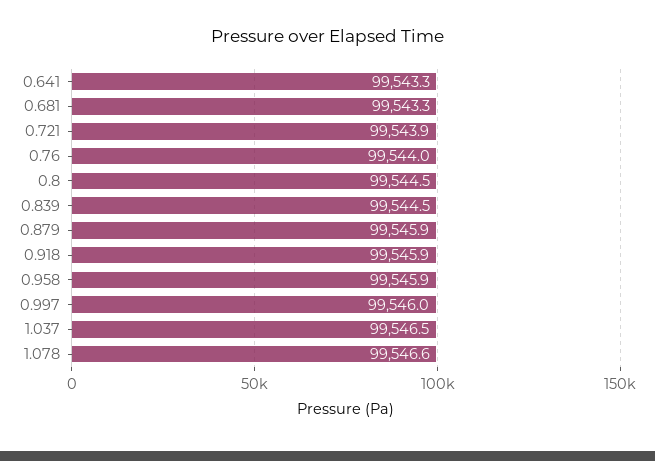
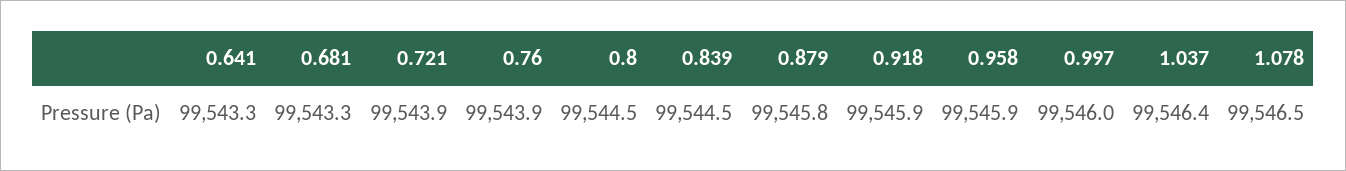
  {
    "0.641": 99543.3,
    "0.681": 99543.3,
    "0.721": 99543.9,
-   "0.76": 99544,
+   "0.76": 99543.9,
    "0.8": 99544.5,
    "0.839": 99544.5,
-   "0.879": 99545.9,
+   "0.879": 99545.8,
    "0.918": 99545.9,
    "0.958": 99545.9,
    "0.997": 99546,
-   "1.037": 99546.5,
+   "1.037": 99546.4,
-   "1.078": 99546.6
+   "1.078": 99546.5
  }

